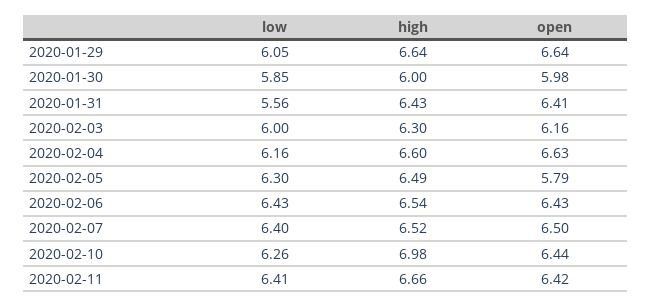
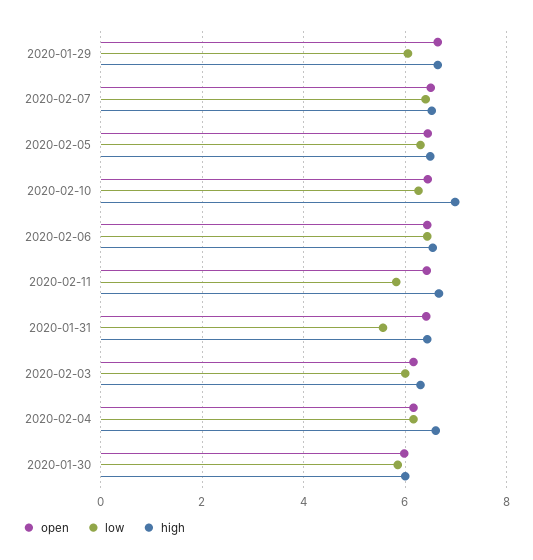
  {
    "low": {
      "2020-01-29": 6.05,
      "2020-01-30": 5.85,
      "2020-01-31": 5.56,
      "2020-02-03": 6,
      "2020-02-04": 6.16,
      "2020-02-05": 6.3,
      "2020-02-06": 6.43,
      "2020-02-07": 6.4,
      "2020-02-10": 6.26,
-     "2020-02-11": 6.41
+     "2020-02-11": 5.8
    },
    "high": {
      "2020-01-29": 6.64,
      "2020-01-30": 6,
      "2020-01-31": 6.43,
      "2020-02-03": 6.3,
      "2020-02-04": 6.6,
      "2020-02-05": 6.49,
      "2020-02-06": 6.54,
      "2020-02-07": 6.52,
      "2020-02-10": 6.98,
      "2020-02-11": 6.66
    },
    "open": {
      "2020-01-29": 6.64,
      "2020-01-30": 5.98,
      "2020-01-31": 6.41,
      "2020-02-03": 6.16,
-     "2020-02-04": 6.63,
+     "2020-02-04": 6.2,
-     "2020-02-05": 5.79,
+     "2020-02-05": 6.4,
      "2020-02-06": 6.43,
      "2020-02-07": 6.5,
      "2020-02-10": 6.44,
      "2020-02-11": 6.42
    }
  }

